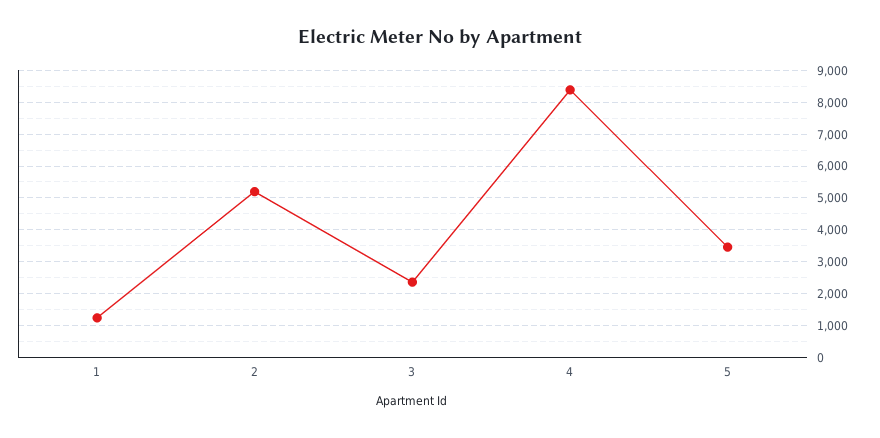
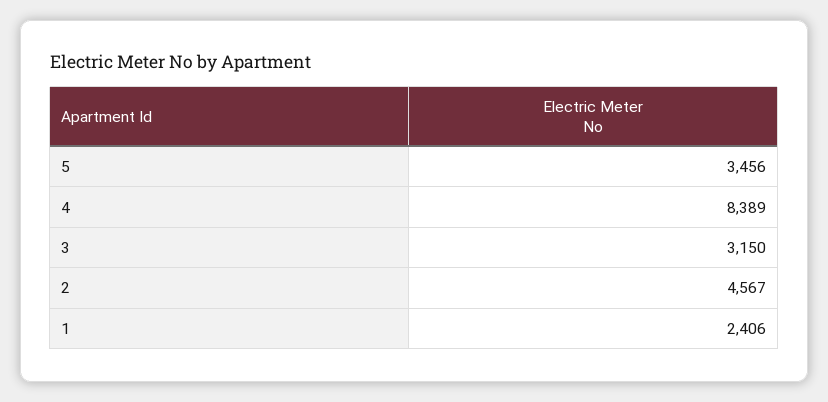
  {
-   "1": 1200,
+   "1": 2406,
-   "2": 5200,
+   "2": 4567,
-   "3": 2400,
+   "3": 3150,
    "4": 8389,
    "5": 3456
  }

